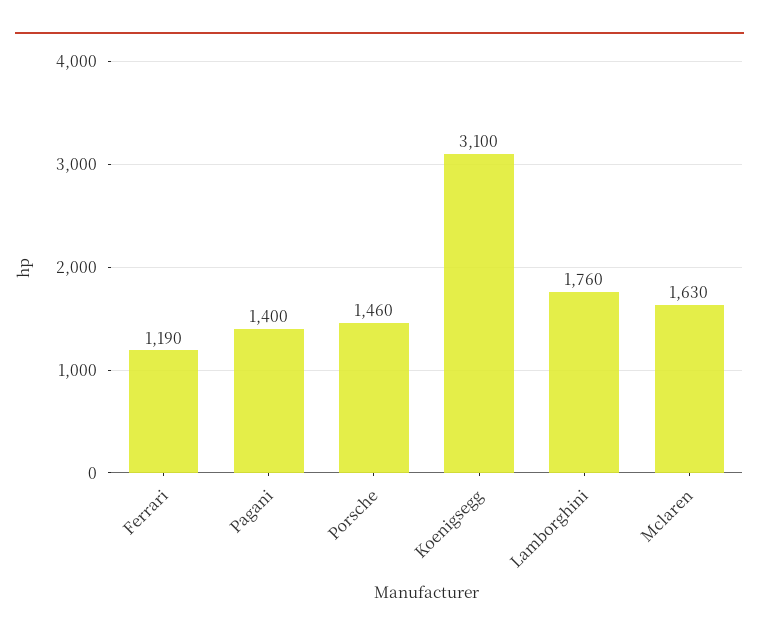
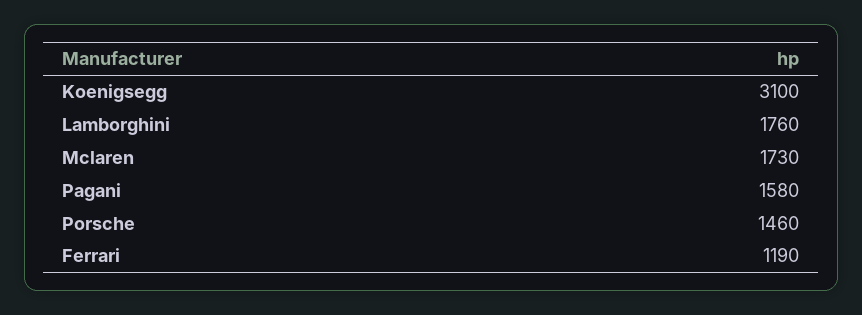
  {
    "Ferrari": 1190,
-   "Pagani": 1400,
+   "Pagani": 1580,
    "Porsche": 1460,
    "Koenigsegg": 3100,
    "Lamborghini": 1760,
-   "Mclaren": 1630
+   "Mclaren": 1730
  }

